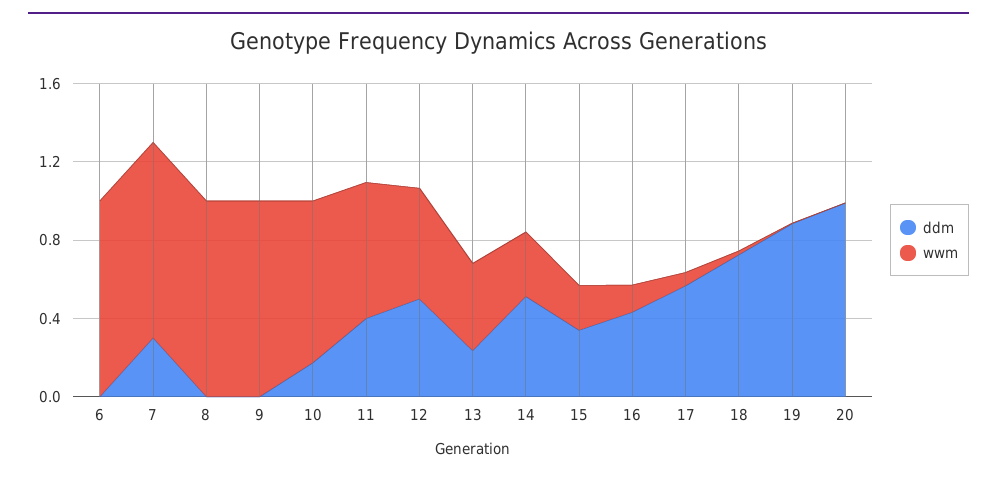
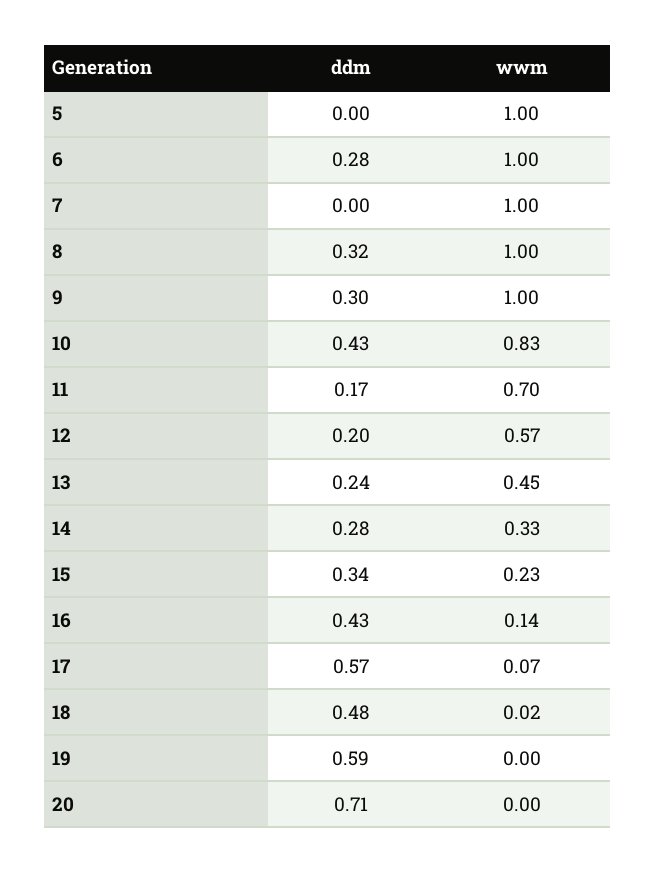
  {
    "ddm": {
-     "6": 0,
+     "6": 0.28,
-     "7": 0.3,
+     "7": 0,
-     "8": 0,
+     "8": 0.32,
-     "9": 0,
+     "9": 0.3,
-     "10": 0.2,
+     "10": 0.43,
-     "11": 0.4,
+     "11": 0.17,
-     "12": 0.5,
+     "12": 0.2,
      "13": 0.24,
-     "14": 0.5,
+     "14": 0.28,
      "15": 0.34,
      "16": 0.43,
      "17": 0.57,
-     "18": 0.7,
+     "18": 0.48,
-     "19": 0.9,
+     "19": 0.59,
-     "20": 1
+     "20": 0.71,
+     "5": 0
    },
    "wwm": {
      "6": 1,
      "7": 1,
      "8": 1,
      "9": 1,
      "10": 0.83,
      "11": 0.7,
      "12": 0.57,
      "13": 0.45,
      "14": 0.33,
      "15": 0.23,
      "16": 0.14,
      "17": 0.07,
      "18": 0.02,
      "19": 0,
-     "20": 0
+     "20": 0,
+     "5": 1
    }
  }

